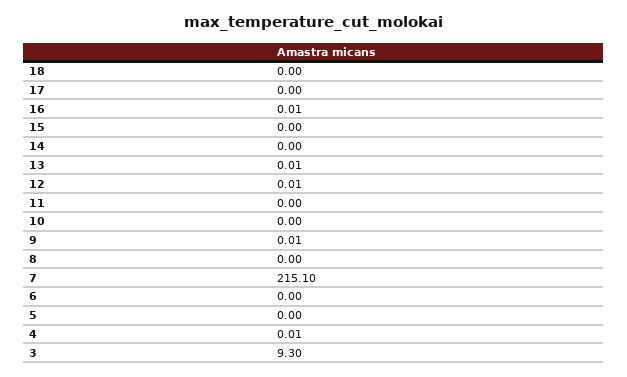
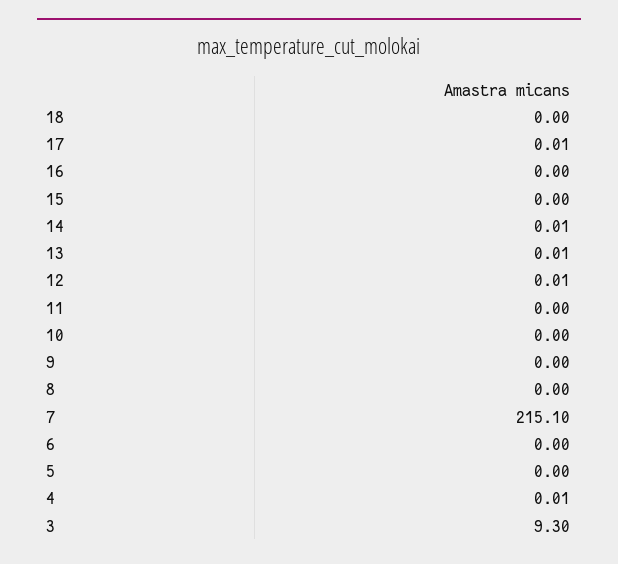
  {
    "18": 0,
-   "17": 0,
+   "17": 0.01,
-   "16": 0.01,
+   "16": 0,
    "15": 0,
-   "14": 0,
+   "14": 0.01,
    "13": 0.01,
    "12": 0.01,
    "11": 0,
    "10": 0,
-   "9": 0.01,
+   "9": 0,
    "8": 0,
    "7": 215.1,
    "6": 0,
    "5": 0,
    "4": 0.01,
    "3": 9.3
  }

